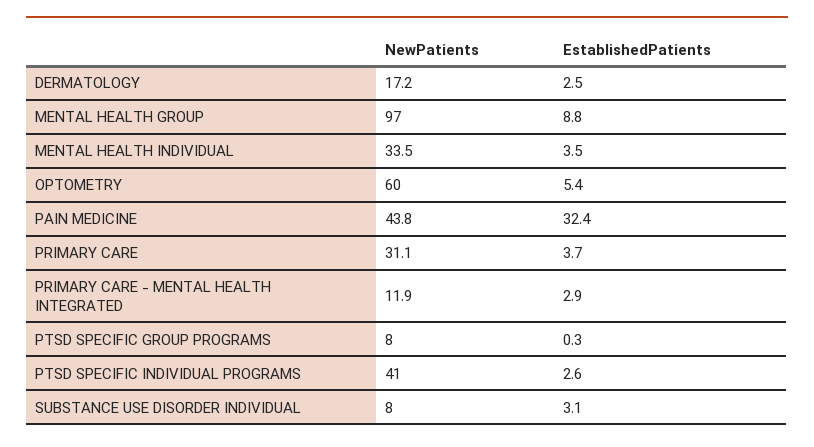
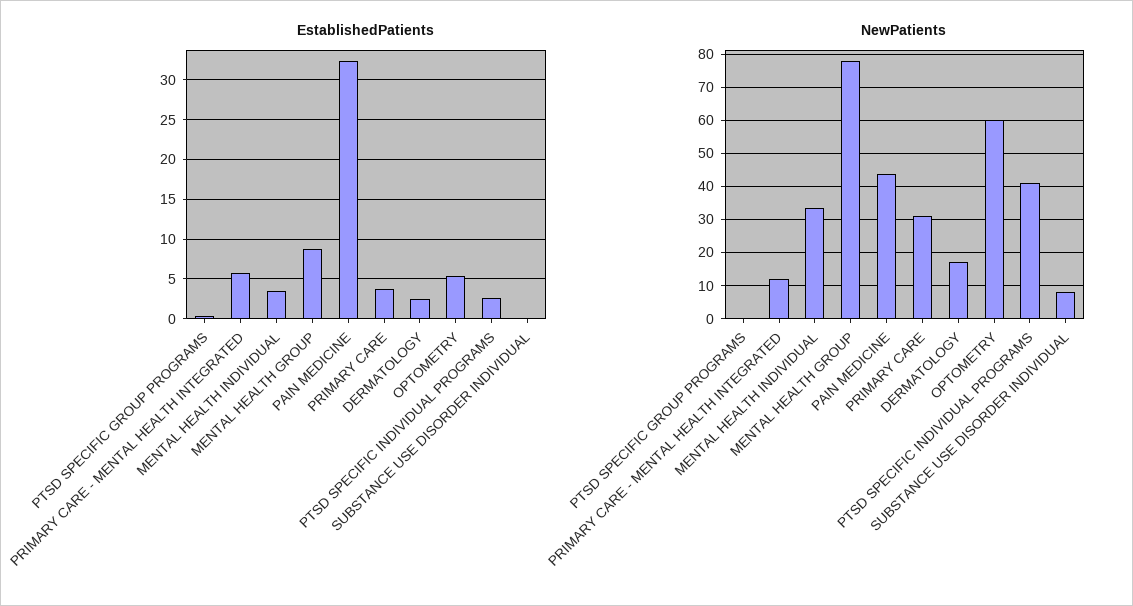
  {
    "NewPatients": {
      "DERMATOLOGY": 17.2,
-     "MENTAL HEALTH GROUP": 97,
+     "MENTAL HEALTH GROUP": 78,
      "MENTAL HEALTH INDIVIDUAL": 33.5,
      "OPTOMETRY": 60,
      "PAIN MEDICINE": 43.8,
      "PRIMARY CARE": 31.1,
      "PRIMARY CARE - MENTAL HEALTH INTEGRATED": 11.9,
-     "PTSD SPECIFIC GROUP PROGRAMS": 8,
+     "PTSD SPECIFIC GROUP PROGRAMS": 0,
      "PTSD SPECIFIC INDIVIDUAL PROGRAMS": 41,
      "SUBSTANCE USE DISORDER INDIVIDUAL": 8
    },
    "EstablishedPatients": {
      "DERMATOLOGY": 2.5,
      "MENTAL HEALTH GROUP": 8.8,
      "MENTAL HEALTH INDIVIDUAL": 3.5,
      "OPTOMETRY": 5.4,
      "PAIN MEDICINE": 32.4,
      "PRIMARY CARE": 3.7,
-     "PRIMARY CARE - MENTAL HEALTH INTEGRATED": 2.9,
+     "PRIMARY CARE - MENTAL HEALTH INTEGRATED": 6,
      "PTSD SPECIFIC GROUP PROGRAMS": 0.3,
      "PTSD SPECIFIC INDIVIDUAL PROGRAMS": 2.6,
-     "SUBSTANCE USE DISORDER INDIVIDUAL": 3.1
+     "SUBSTANCE USE DISORDER INDIVIDUAL": 0
    }
  }

